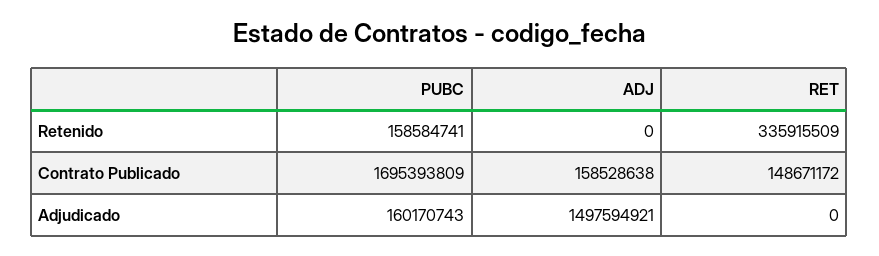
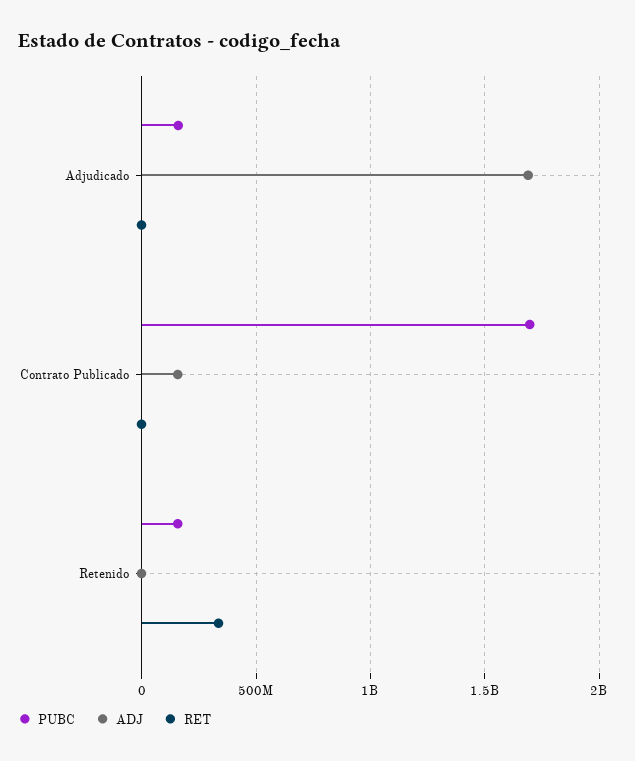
  {
    "PUBC": {
      "Retenido": 158584741,
      "Contrato Publicado": 1695393809,
      "Adjudicado": 160170743
    },
    "ADJ": {
      "Retenido": 0,
      "Contrato Publicado": 158528638,
-     "Adjudicado": 1497594921
+     "Adjudicado": 1700000000
    },
    "RET": {
      "Retenido": 335915509,
-     "Contrato Publicado": 148671172,
+     "Contrato Publicado": 0,
      "Adjudicado": 0
    }
  }

